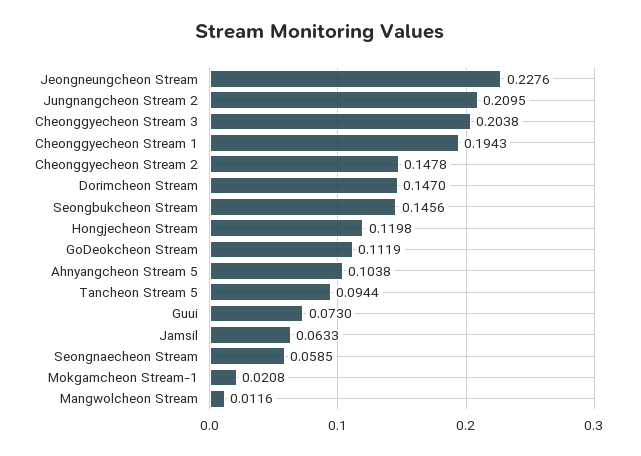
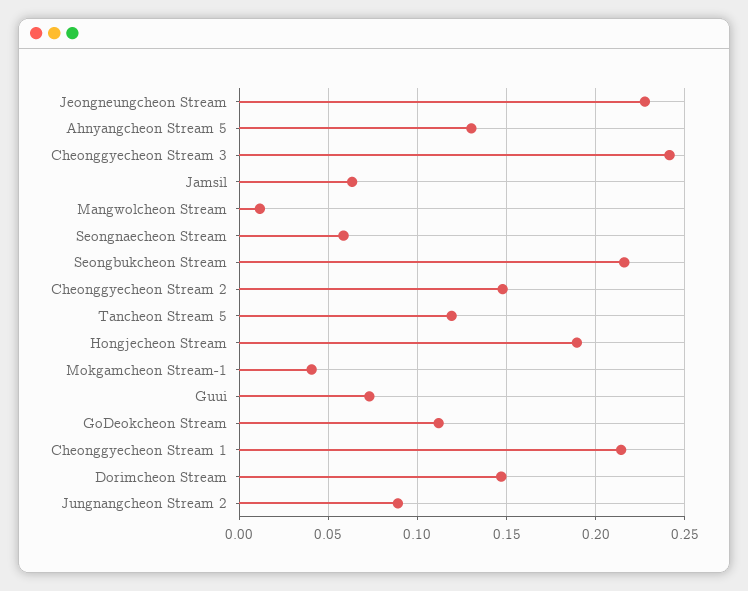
  {
    "Jeongneungcheon Stream": 0.2276,
-   "Jungnangcheon Stream 2": 0.2095,
+   "Jungnangcheon Stream 2": 0.09,
-   "Cheonggyecheon Stream 3": 0.2038,
+   "Cheonggyecheon Stream 3": 0.24,
-   "Cheonggyecheon Stream 1": 0.1943,
+   "Cheonggyecheon Stream 1": 0.215,
    "Cheonggyecheon Stream 2": 0.1478,
    "Dorimcheon Stream": 0.147,
-   "Seongbukcheon Stream": 0.1456,
+   "Seongbukcheon Stream": 0.215,
-   "Hongjecheon Stream": 0.1198,
+   "Hongjecheon Stream": 0.19,
    "GoDeokcheon Stream": 0.1119,
-   "Ahnyangcheon Stream 5": 0.1038,
+   "Ahnyangcheon Stream 5": 0.13,
-   "Tancheon Stream 5": 0.0944,
+   "Tancheon Stream 5": 0.12,
    "Guui": 0.073,
    "Jamsil": 0.0633,
    "Seongnaecheon Stream": 0.0585,
-   "Mokgamcheon Stream-1": 0.0208,
+   "Mokgamcheon Stream-1": 0.04,
    "Mangwolcheon Stream": 0.0116
  }

